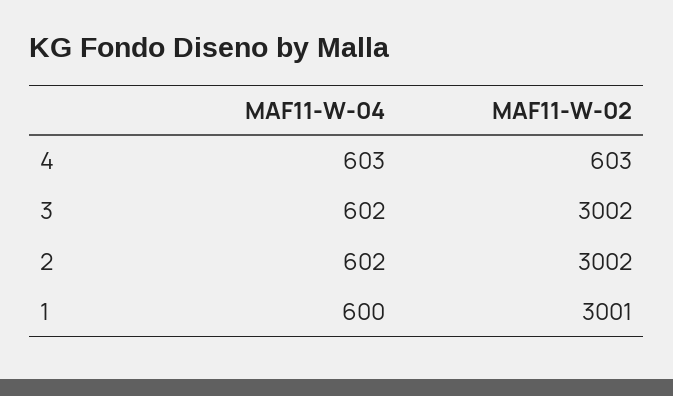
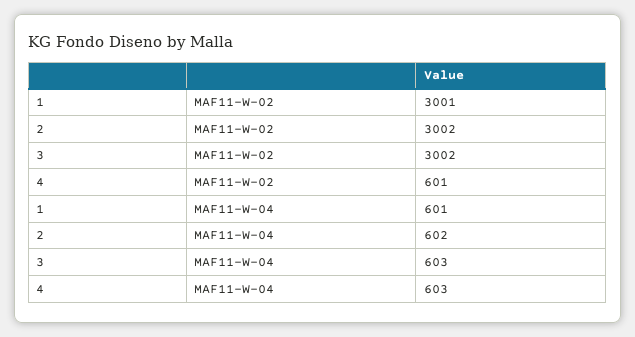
  {
    "MAF11-W-04": {
      "4": 603,
-     "3": 602,
+     "3": 603,
      "2": 602,
-     "1": 600
+     "1": 601
    },
    "MAF11-W-02": {
-     "4": 603,
+     "4": 601,
      "3": 3002,
      "2": 3002,
      "1": 3001
    }
  }

